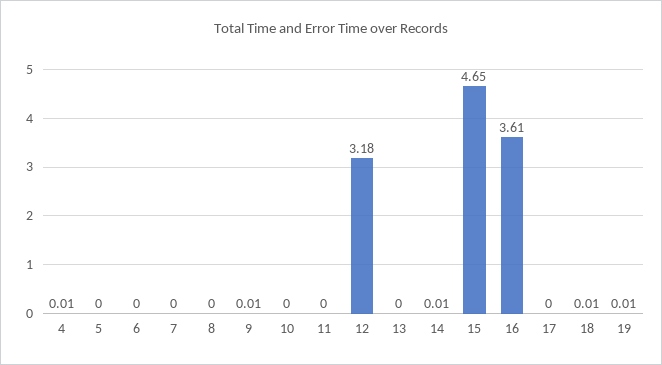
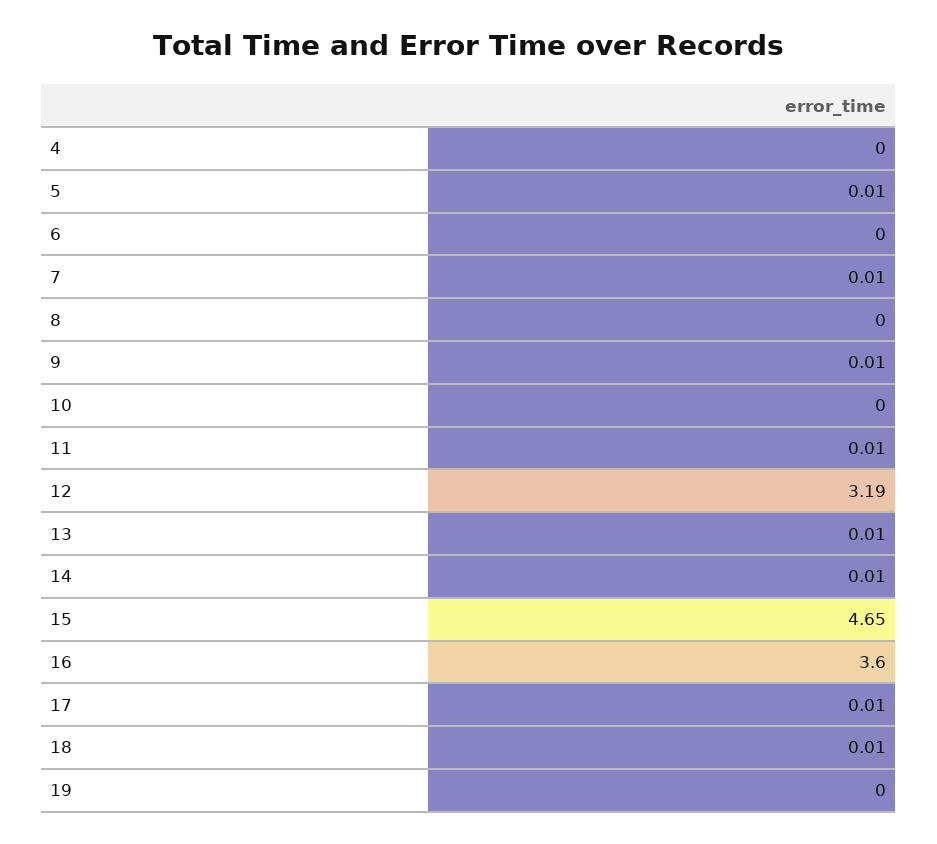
  {
-   "4": 0.01,
+   "4": 0,
-   "5": 0,
+   "5": 0.01,
    "6": 0,
-   "7": 0,
+   "7": 0.01,
    "8": 0,
    "9": 0.01,
    "10": 0,
-   "11": 0,
+   "11": 0.01,
-   "12": 3.18,
+   "12": 3.19,
-   "13": 0,
+   "13": 0.01,
    "14": 0.01,
    "15": 4.65,
-   "16": 3.61,
+   "16": 3.6,
-   "17": 0,
+   "17": 0.01,
    "18": 0.01,
-   "19": 0.01
+   "19": 0
  }

